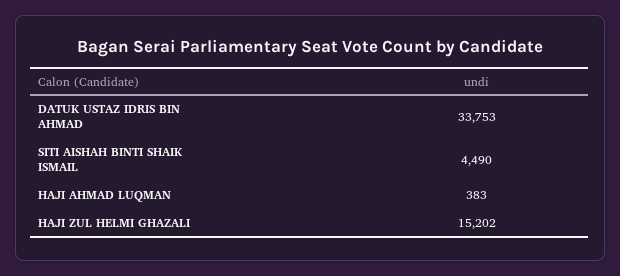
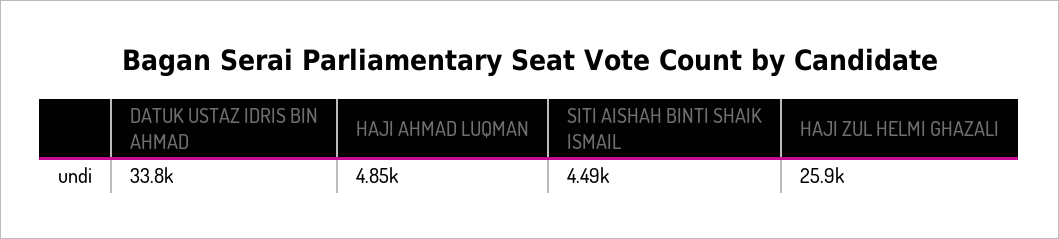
  {
    "DATUK USTAZ IDRIS BIN AHMAD": 33753,
    "SITI AISHAH BINTI SHAIK ISMAIL": 4490,
-   "HAJI AHMAD LUQMAN": 383,
+   "HAJI AHMAD LUQMAN": 4850,
-   "HAJI ZUL HELMI GHAZALI": 15202
+   "HAJI ZUL HELMI GHAZALI": 25900
  }

